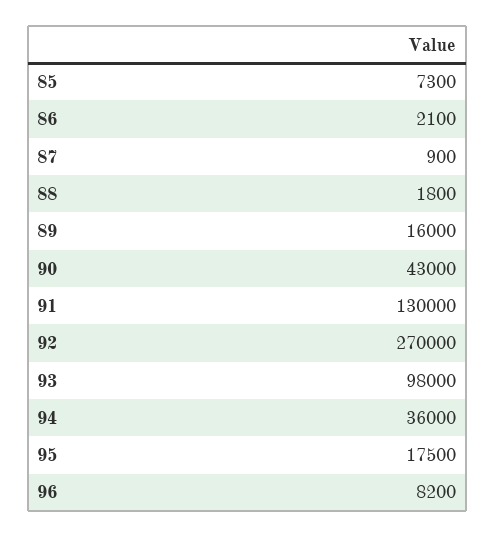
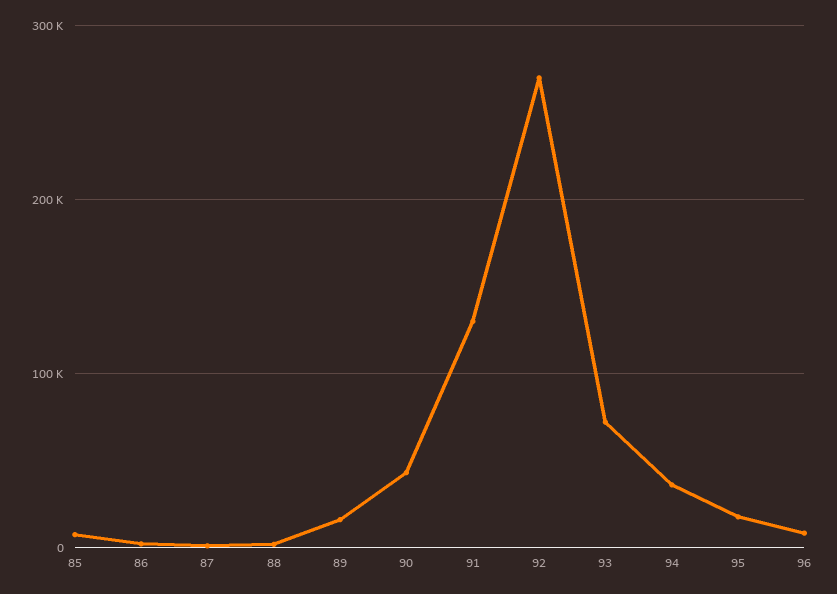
  {
    "85": 7300,
    "86": 2100,
    "87": 900,
    "88": 1800,
    "89": 16000,
    "90": 43000,
    "91": 130000,
    "92": 270000,
-   "93": 98000,
+   "93": 70000,
    "94": 36000,
    "95": 17500,
    "96": 8200
  }

